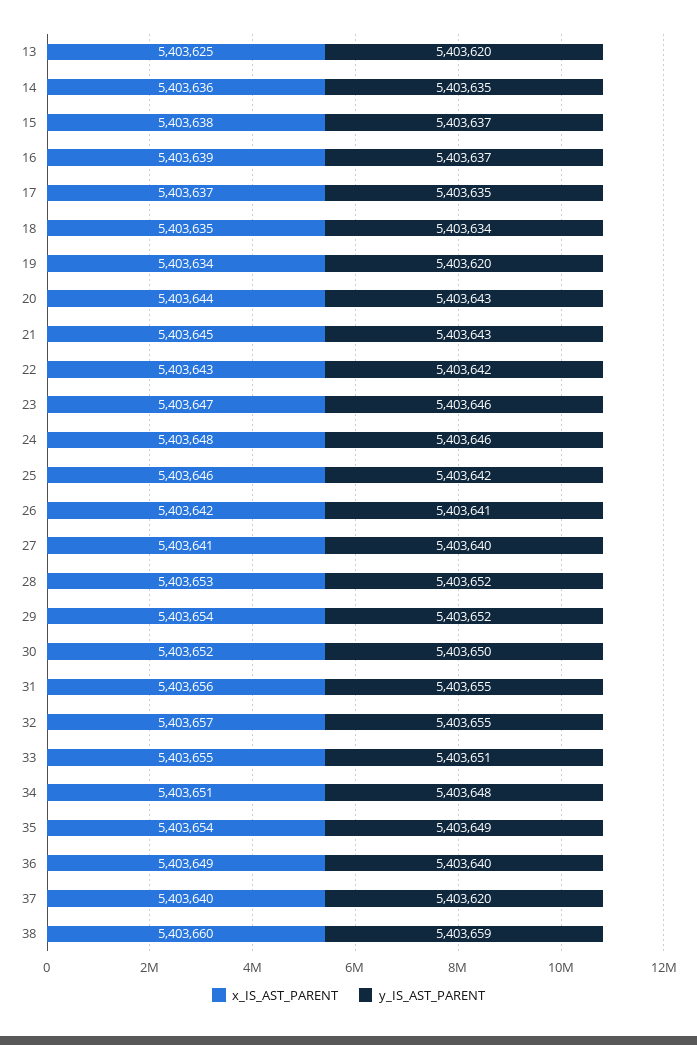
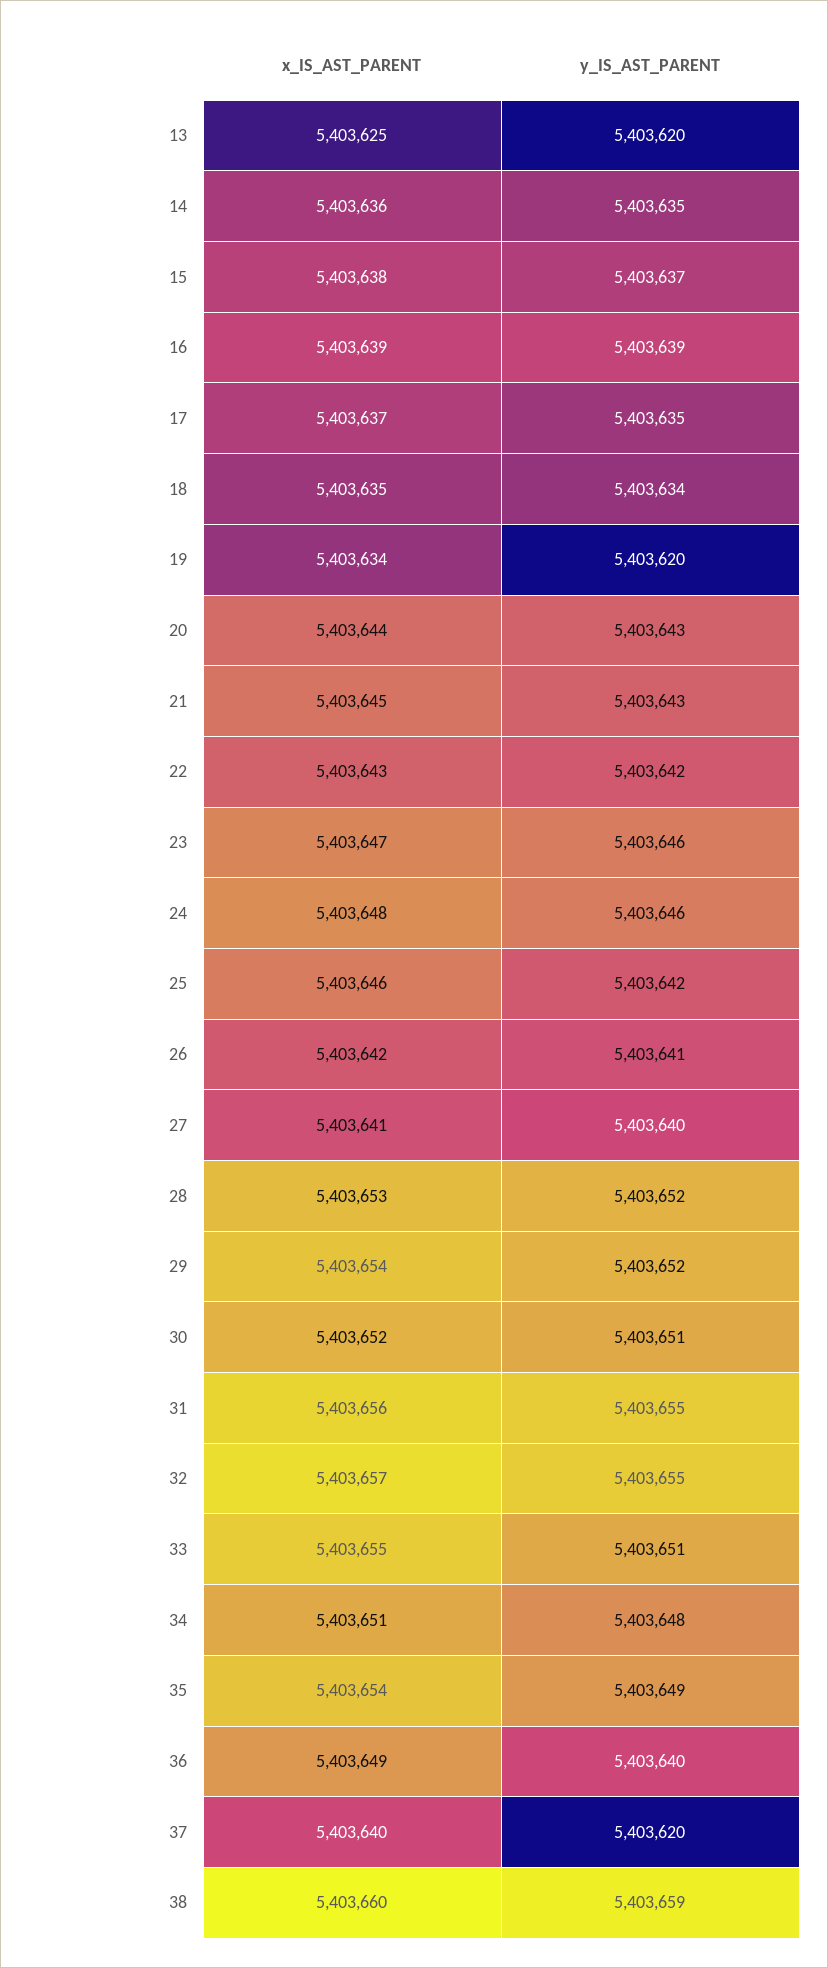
  {
    "x_IS_AST_PARENT": {
      "13": 5403625,
      "14": 5403636,
      "15": 5403638,
      "16": 5403639,
      "17": 5403637,
      "18": 5403635,
      "19": 5403634,
      "20": 5403644,
      "21": 5403645,
      "22": 5403643,
      "23": 5403647,
      "24": 5403648,
      "25": 5403646,
      "26": 5403642,
      "27": 5403641,
      "28": 5403653,
      "29": 5403654,
      "30": 5403652,
      "31": 5403656,
      "32": 5403657,
      "33": 5403655,
      "34": 5403651,
      "35": 5403654,
      "36": 5403649,
      "37": 5403640,
      "38": 5403660
    },
    "y_IS_AST_PARENT": {
      "13": 5403620,
      "14": 5403635,
      "15": 5403637,
-     "16": 5403637,
+     "16": 5403639,
      "17": 5403635,
      "18": 5403634,
      "19": 5403620,
      "20": 5403643,
      "21": 5403643,
      "22": 5403642,
      "23": 5403646,
      "24": 5403646,
      "25": 5403642,
      "26": 5403641,
      "27": 5403640,
      "28": 5403652,
      "29": 5403652,
-     "30": 5403650,
+     "30": 5403651,
      "31": 5403655,
      "32": 5403655,
      "33": 5403651,
      "34": 5403648,
      "35": 5403649,
      "36": 5403640,
      "37": 5403620,
      "38": 5403659
    }
  }

